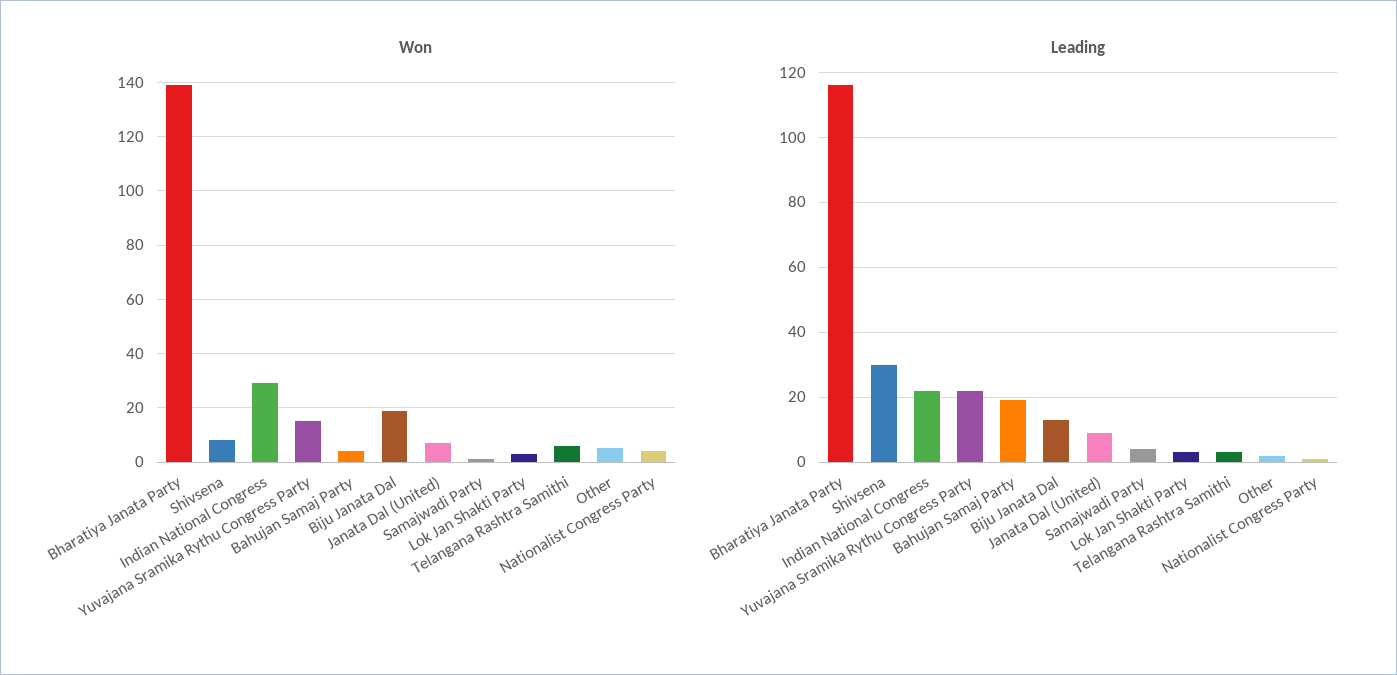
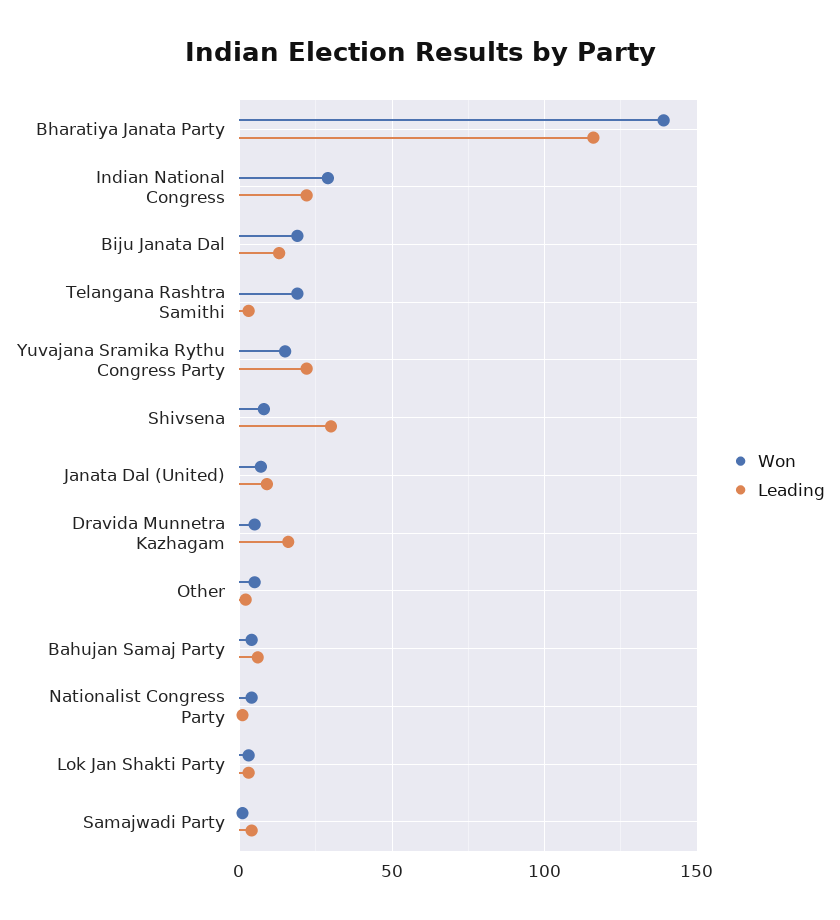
  {
    "Won": {
      "Bharatiya Janata Party": 140,
      "Shivsena": 10,
      "Indian National Congress": 30,
      "Yuvajana Sramika Rythu Congress Party": 15,
      "Bahujan Samaj Party": 5,
      "Biju Janata Dal": 20,
      "Janata Dal (United)": 5,
      "Samajwadi Party": 0,
      "Lok Jan Shakti Party": 5,
-     "Telangana Rashtra Samithi": 5,
+     "Telangana Rashtra Samithi": 20,
      "Other": 5,
-     "Nationalist Congress Party": 5
+     "Nationalist Congress Party": 5,
+     "Dravida Munnetra Kazhagam": 5
    },
    "Leading": {
      "Bharatiya Janata Party": 115,
      "Shivsena": 30,
      "Indian National Congress": 20,
      "Yuvajana Sramika Rythu Congress Party": 20,
-     "Bahujan Samaj Party": 20,
+     "Bahujan Samaj Party": 5,
      "Biju Janata Dal": 15,
      "Janata Dal (United)": 10,
      "Samajwadi Party": 5,
      "Lok Jan Shakti Party": 5,
      "Telangana Rashtra Samithi": 5,
      "Other": 0,
-     "Nationalist Congress Party": 0
+     "Nationalist Congress Party": 0,
+     "Dravida Munnetra Kazhagam": 15
    }
  }

